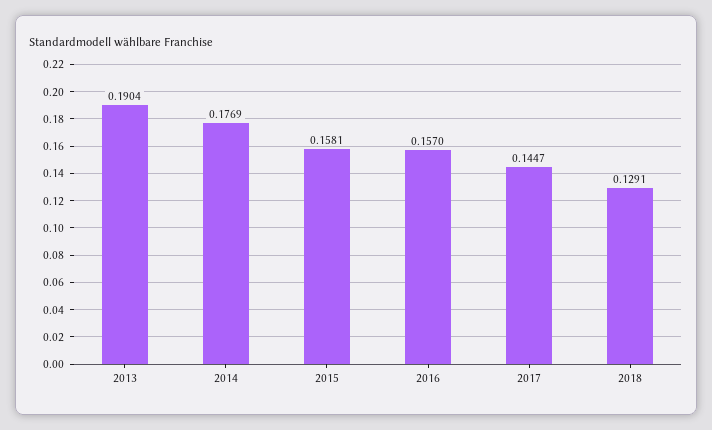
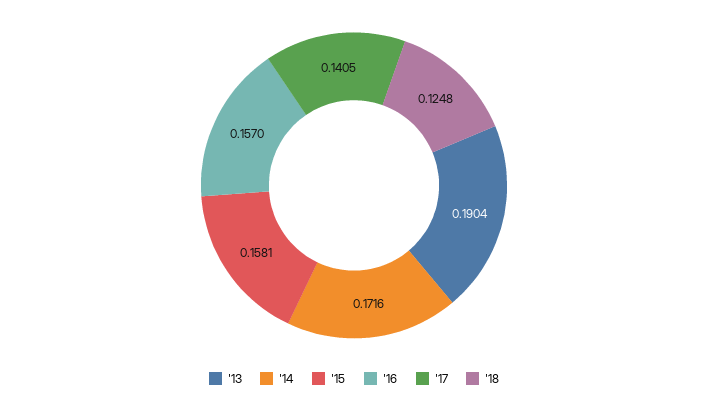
  {
    "2013": 0.1904,
-   "2014": 0.1769,
+   "2014": 0.1716,
    "2015": 0.1581,
    "2016": 0.157,
-   "2017": 0.1447,
+   "2017": 0.1405,
-   "2018": 0.1291
+   "2018": 0.1248
  }

